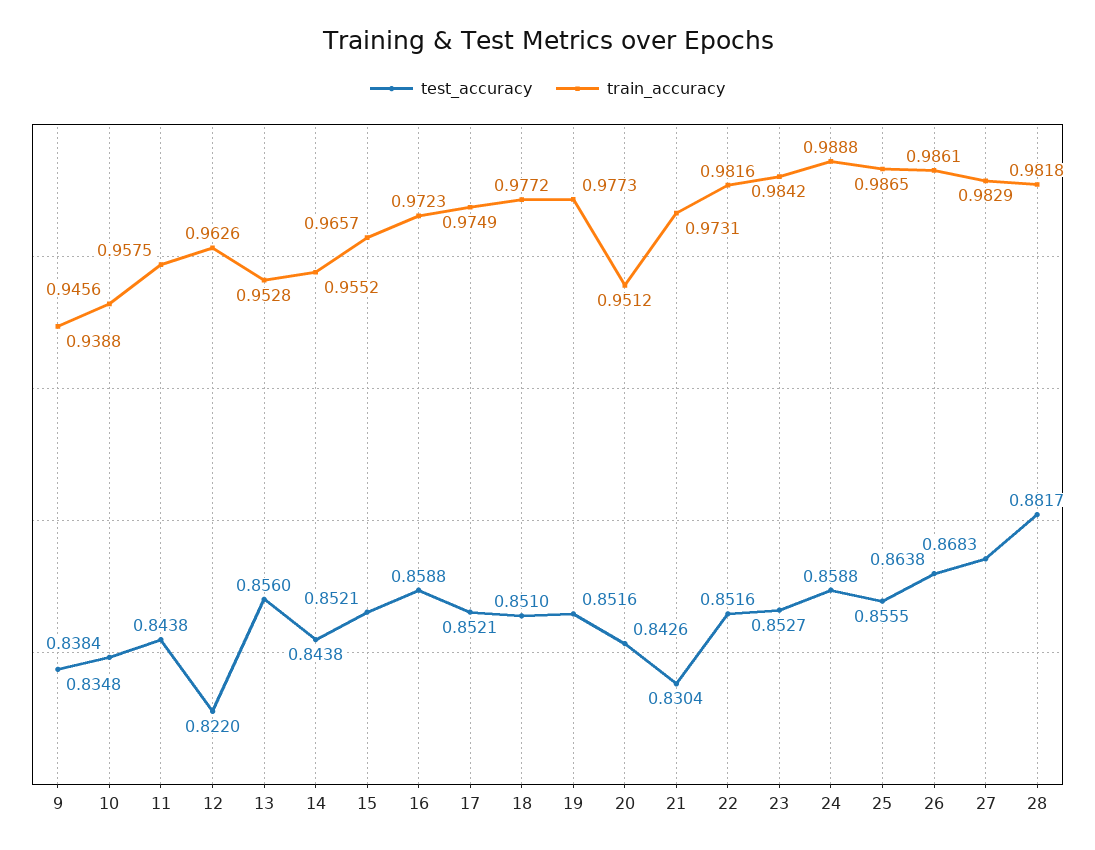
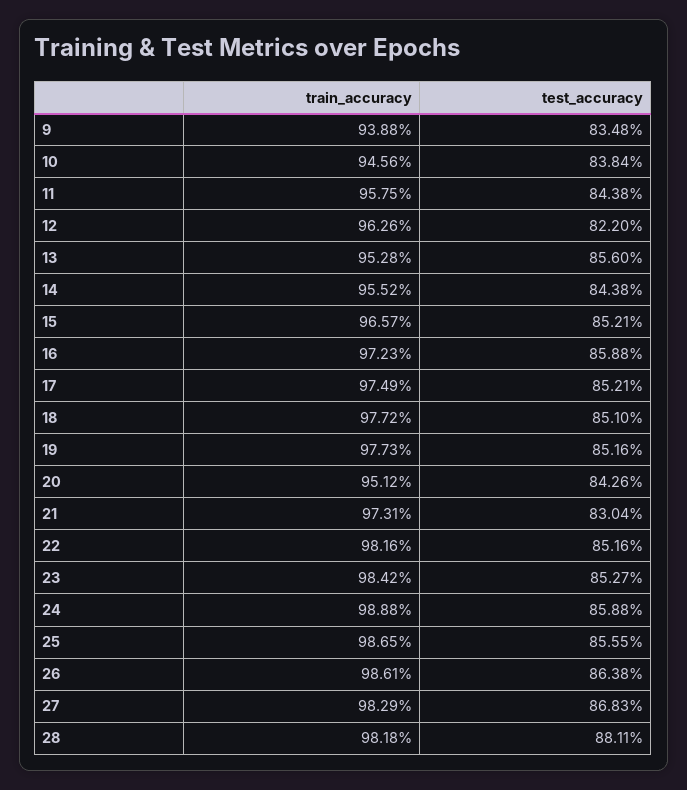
  {
    "test_accuracy": {
      "9": 0.8348,
      "10": 0.8384,
      "11": 0.8438,
      "12": 0.822,
      "13": 0.856,
      "14": 0.8438,
      "15": 0.8521,
      "16": 0.8588,
      "17": 0.8521,
      "18": 0.851,
      "19": 0.8516,
      "20": 0.8426,
      "21": 0.8304,
      "22": 0.8516,
      "23": 0.8527,
      "24": 0.8588,
      "25": 0.8555,
      "26": 0.8638,
      "27": 0.8683,
-     "28": 0.8817
+     "28": 0.8811
    },
    "train_accuracy": {
      "9": 0.9388,
      "10": 0.9456,
      "11": 0.9575,
      "12": 0.9626,
      "13": 0.9528,
      "14": 0.9552,
      "15": 0.9657,
      "16": 0.9723,
      "17": 0.9749,
      "18": 0.9772,
      "19": 0.9773,
      "20": 0.9512,
      "21": 0.9731,
      "22": 0.9816,
      "23": 0.9842,
      "24": 0.9888,
      "25": 0.9865,
      "26": 0.9861,
      "27": 0.9829,
      "28": 0.9818
    }
  }

